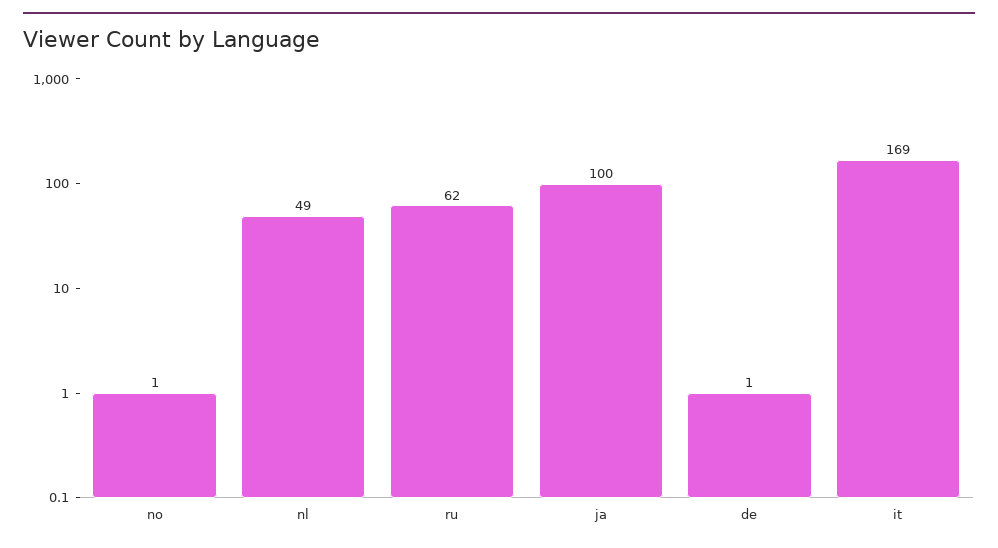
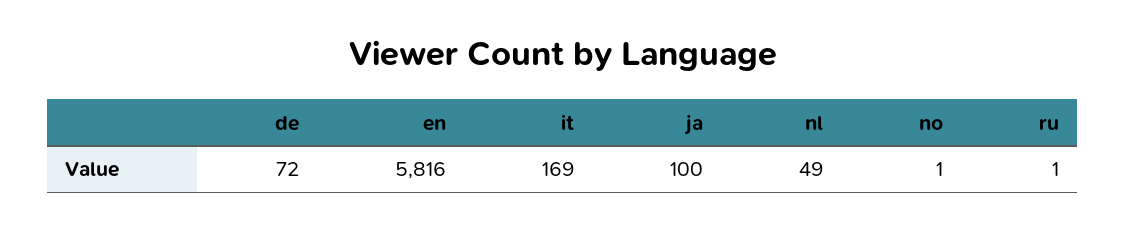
  {
    "no": 1,
    "nl": 49,
-   "ru": 62,
+   "ru": 1,
    "ja": 100,
-   "de": 1,
+   "de": 72,
-   "it": 169
+   "it": 169,
+   "en": 5816
  }

